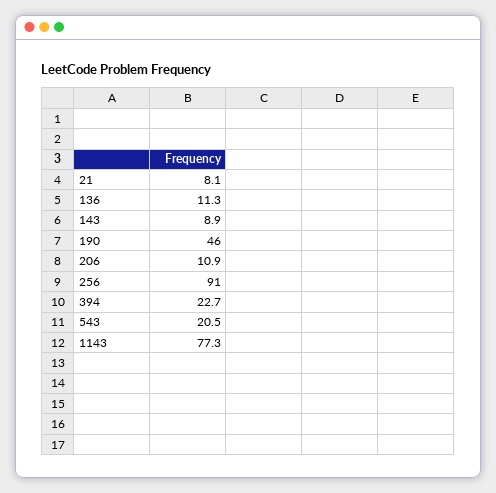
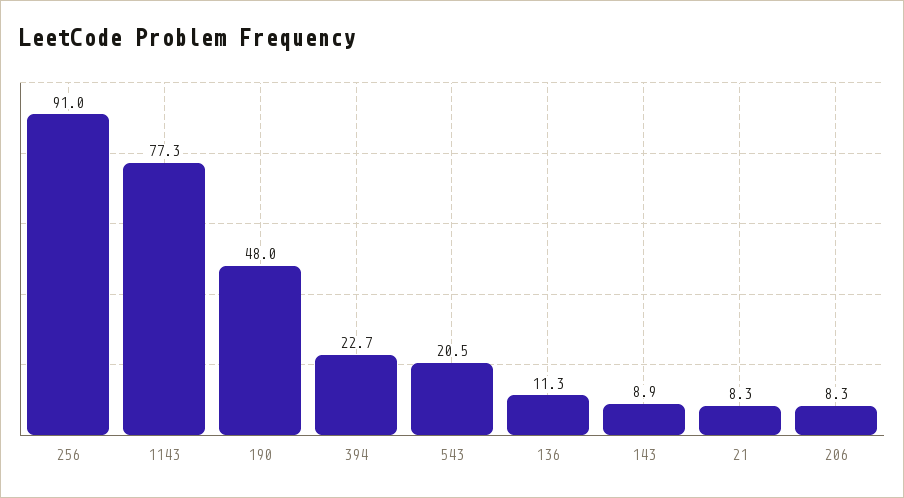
  {
-   "21": 8.1,
+   "21": 8.3,
    "136": 11.3,
    "143": 8.9,
-   "190": 46,
+   "190": 48,
-   "206": 10.9,
+   "206": 8.3,
    "256": 91,
    "394": 22.7,
    "543": 20.5,
    "1143": 77.3
  }

